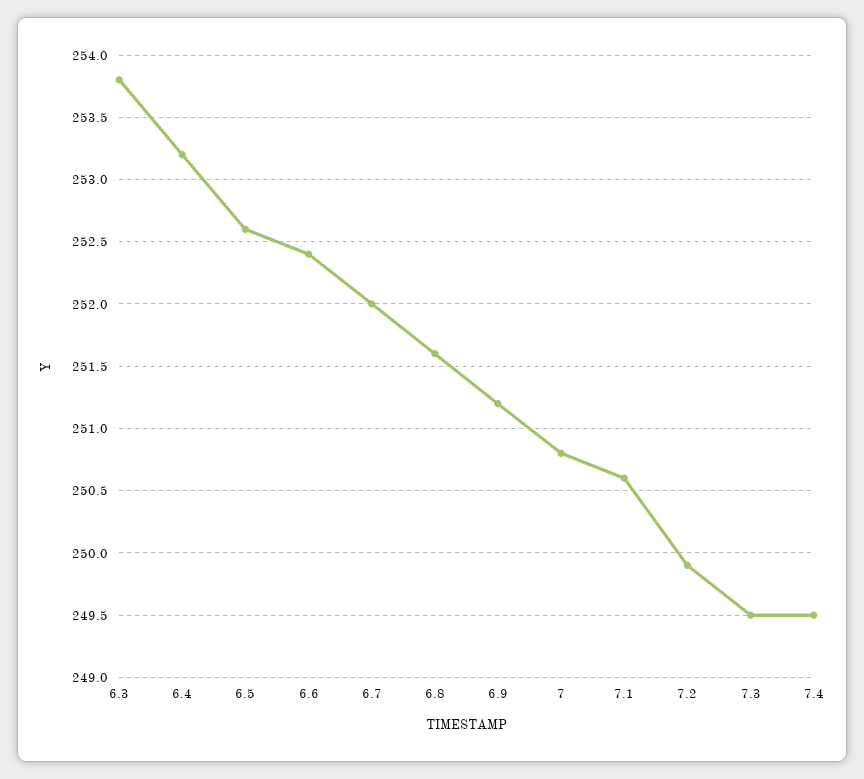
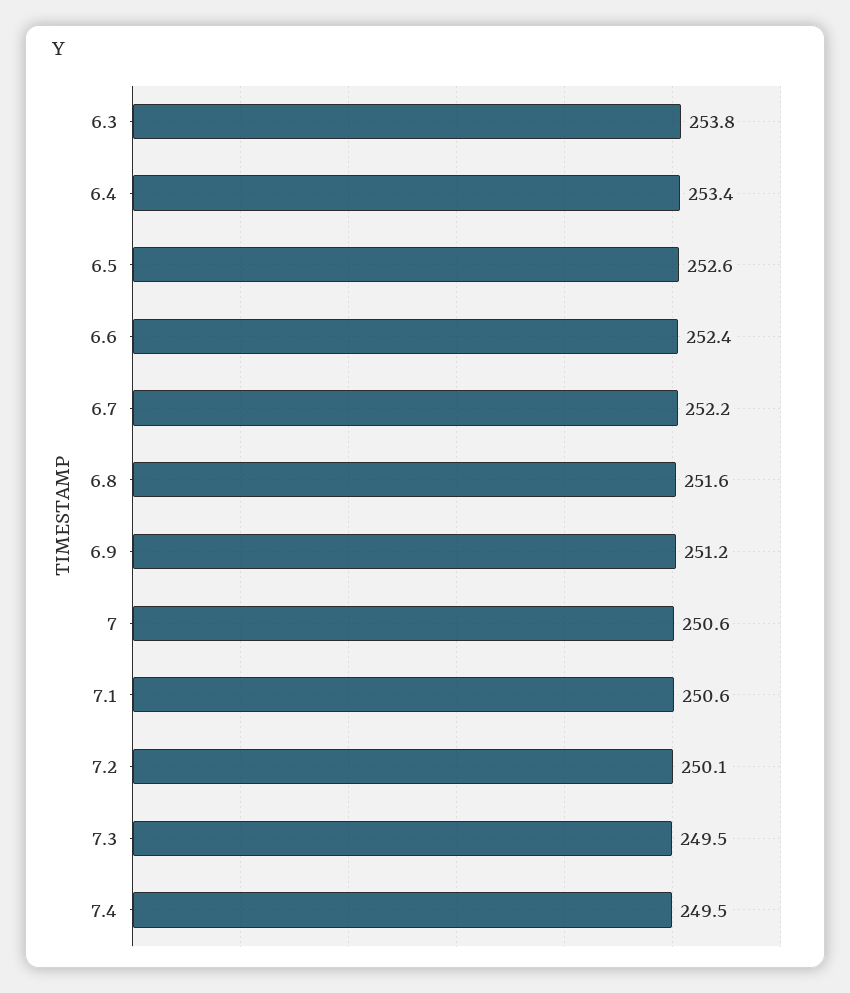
  {
    "6.3": 253.8,
-   "6.4": 253.2,
+   "6.4": 253.4,
    "6.5": 252.6,
    "6.6": 252.4,
-   "6.7": 252,
+   "6.7": 252.2,
    "6.8": 251.6,
    "6.9": 251.2,
-   "7": 250.8,
+   "7": 250.6,
    "7.1": 250.6,
-   "7.2": 249.9,
+   "7.2": 250.1,
    "7.3": 249.5,
    "7.4": 249.5
  }

